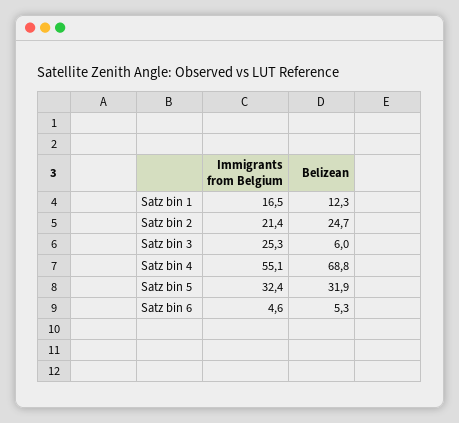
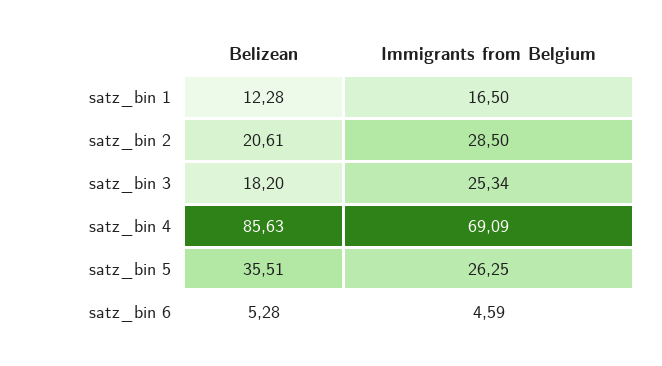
  {
    "Immigrants from Belgium": {
      "Satz bin 1": 16.5,
-     "Satz bin 2": 21.4,
+     "Satz bin 2": 28.5,
      "Satz bin 3": 25.34,
-     "Satz bin 4": 55.1,
+     "Satz bin 4": 69.09,
-     "Satz bin 5": 32.4,
+     "Satz bin 5": 26.25,
      "Satz bin 6": 4.59
    },
    "Belizean": {
      "Satz bin 1": 12.28,
-     "Satz bin 2": 24.7,
+     "Satz bin 2": 20.61,
-     "Satz bin 3": 6,
+     "Satz bin 3": 18.2,
-     "Satz bin 4": 68.8,
+     "Satz bin 4": 85.63,
-     "Satz bin 5": 31.9,
+     "Satz bin 5": 35.51,
      "Satz bin 6": 5.28
    }
  }

